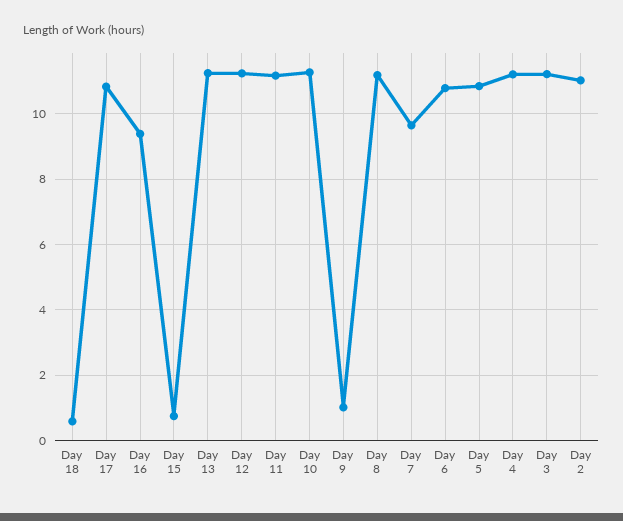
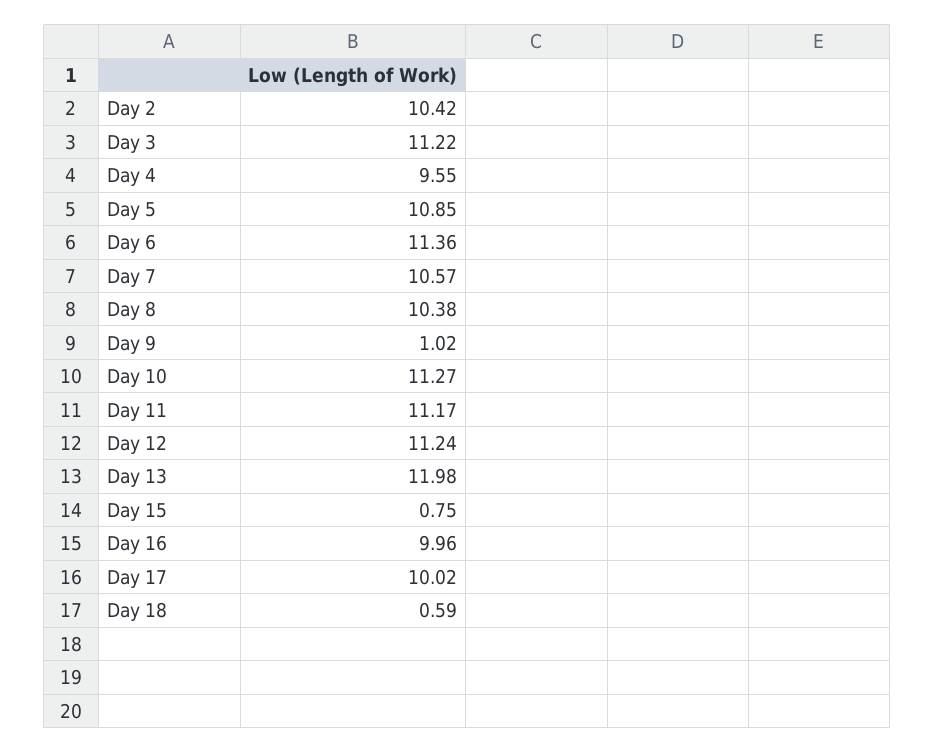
  {
    "Day 18": 0.59,
-   "Day 17": 10.8,
+   "Day 17": 10.02,
-   "Day 16": 9.4,
+   "Day 16": 9.96,
    "Day 15": 0.75,
-   "Day 13": 11.2,
+   "Day 13": 11.98,
    "Day 12": 11.24,
    "Day 11": 11.17,
    "Day 10": 11.27,
    "Day 9": 1.02,
-   "Day 8": 11.2,
+   "Day 8": 10.38,
-   "Day 7": 9.6,
+   "Day 7": 10.57,
-   "Day 6": 10.8,
+   "Day 6": 11.36,
    "Day 5": 10.85,
-   "Day 4": 11.2,
+   "Day 4": 9.55,
    "Day 3": 11.22,
-   "Day 2": 11
+   "Day 2": 10.42
  }

